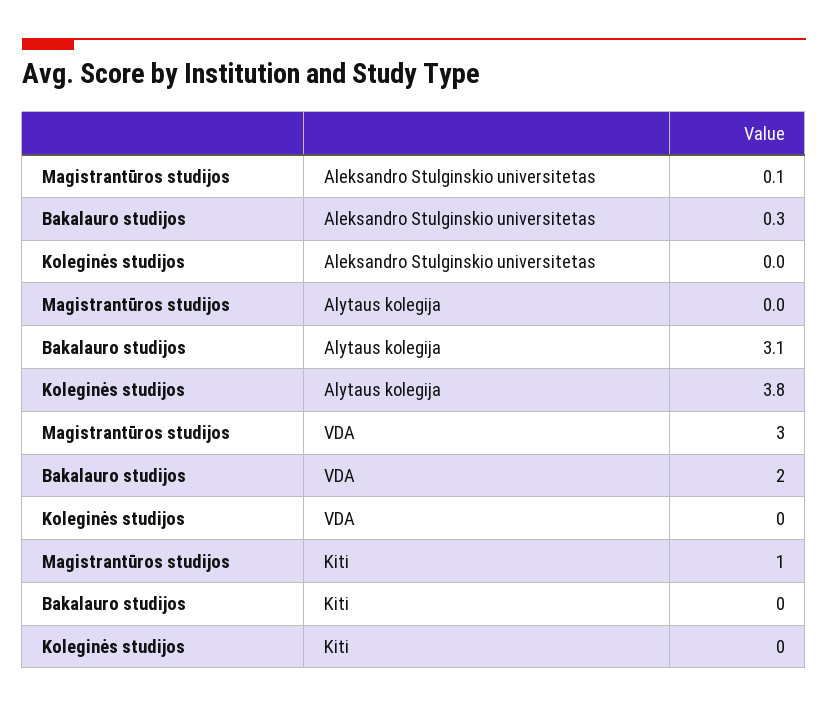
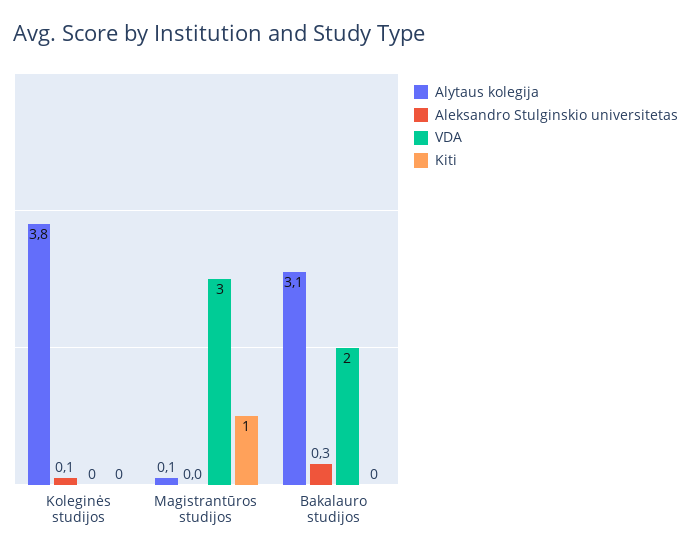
  {
    "Aleksandro Stulginskio universitetas": {
-     "Magistrantūros studijos": 0.1,
+     "Magistrantūros studijos": 0,
      "Bakalauro studijos": 0.3,
-     "Koleginės studijos": 0
+     "Koleginės studijos": 0.1
    },
    "Alytaus kolegija": {
-     "Magistrantūros studijos": 0,
+     "Magistrantūros studijos": 0.1,
      "Bakalauro studijos": 3.1,
      "Koleginės studijos": 3.8
    },
    "VDA": {
      "Magistrantūros studijos": 3,
      "Bakalauro studijos": 2,
      "Koleginės studijos": 0
    },
    "Kiti": {
      "Magistrantūros studijos": 1,
      "Bakalauro studijos": 0,
      "Koleginės studijos": 0
    }
  }

